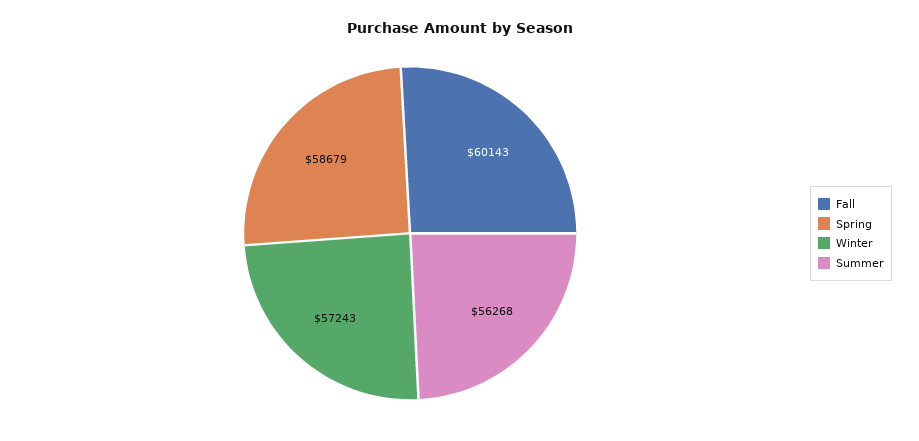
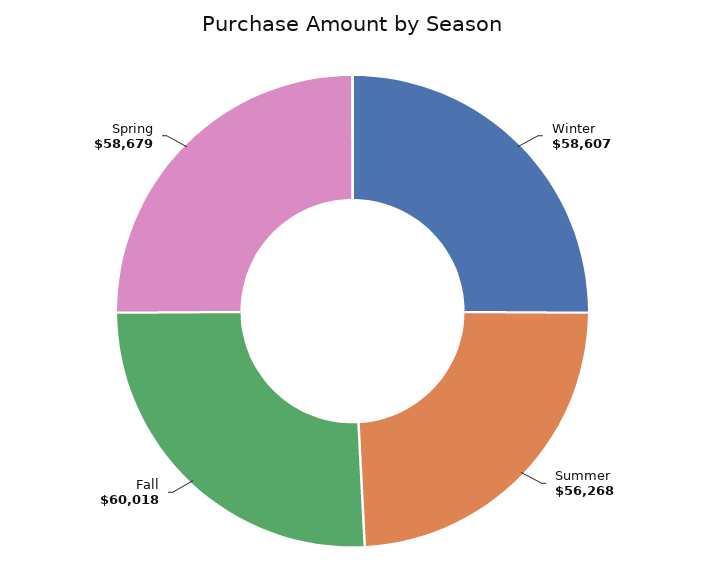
  {
-   "Fall": 60143,
+   "Fall": 60018,
    "Spring": 58679,
-   "Winter": 57243,
+   "Winter": 58607,
    "Summer": 56268
  }

